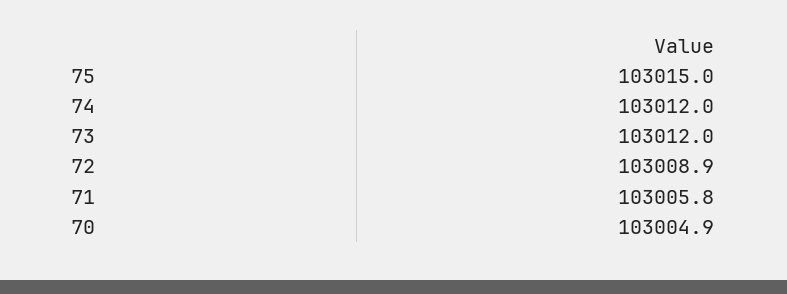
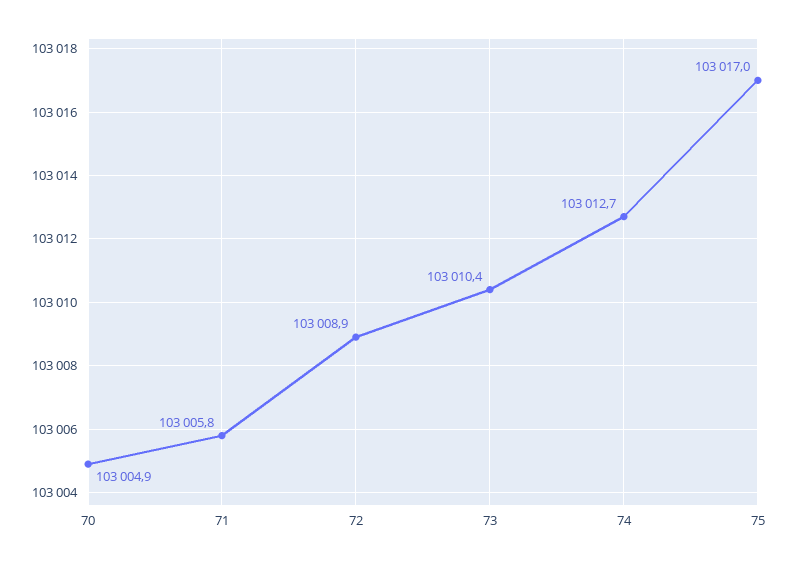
  {
-   "75": 103015,
+   "75": 103017,
-   "74": 103012,
+   "74": 103012.7,
-   "73": 103012,
+   "73": 103010.4,
    "72": 103008.9,
    "71": 103005.8,
    "70": 103004.9
  }

